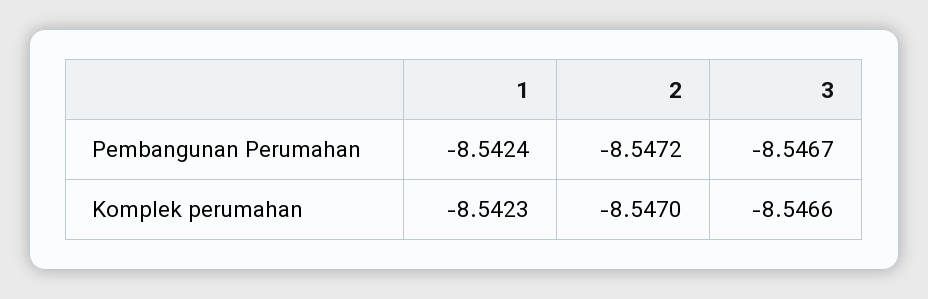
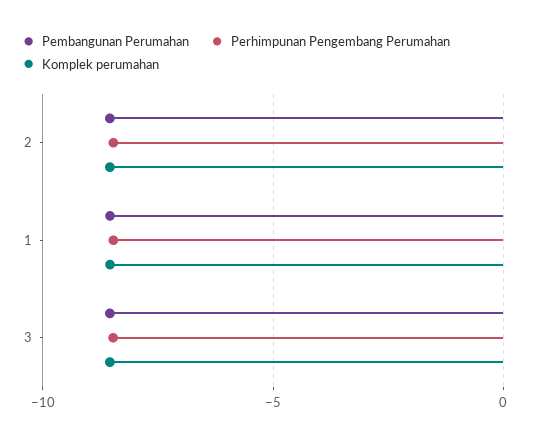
  {
    "Pembangunan Perumahan": {
      "1": -8.5424,
      "2": -8.5472,
      "3": -8.5467
    },
    "Komplek perumahan": {
      "1": -8.5423,
      "2": -8.547,
      "3": -8.5466
-   }
+   },
+   "Perhimpunan Pengembang Perumahan": {
+     "2": -8.5,
+     "1": -8.5,
+     "3": -8.5
+   }
  }

